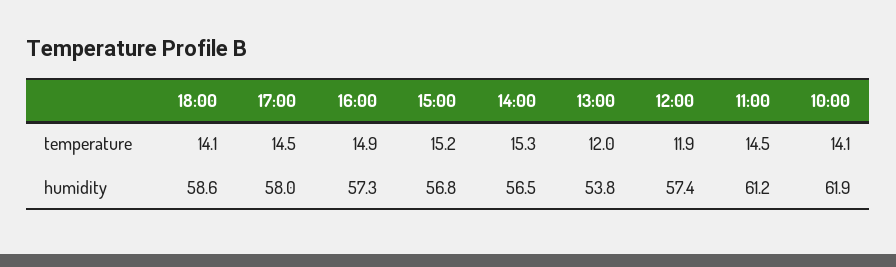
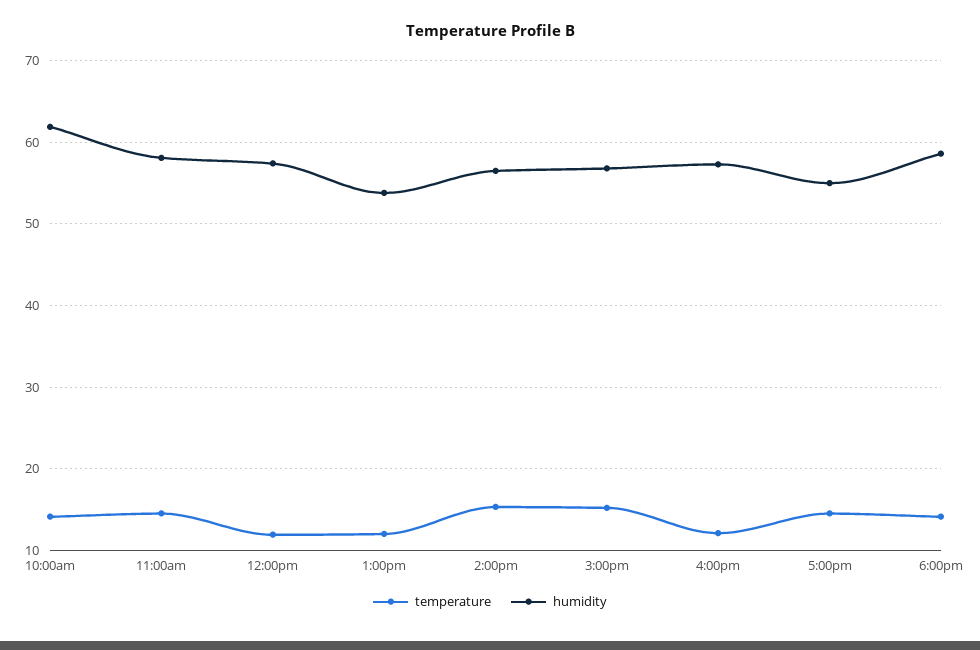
  {
    "temperature": {
      "18:00": 14.1,
      "17:00": 14.5,
-     "16:00": 14.9,
+     "16:00": 12,
      "15:00": 15.2,
      "14:00": 15.3,
      "13:00": 12,
      "12:00": 11.9,
      "11:00": 14.5,
      "10:00": 14.1
    },
    "humidity": {
      "18:00": 58.6,
-     "17:00": 58,
+     "17:00": 55,
      "16:00": 57.3,
      "15:00": 56.8,
      "14:00": 56.5,
      "13:00": 53.8,
      "12:00": 57.4,
-     "11:00": 61.2,
+     "11:00": 58,
      "10:00": 61.9
    }
  }

